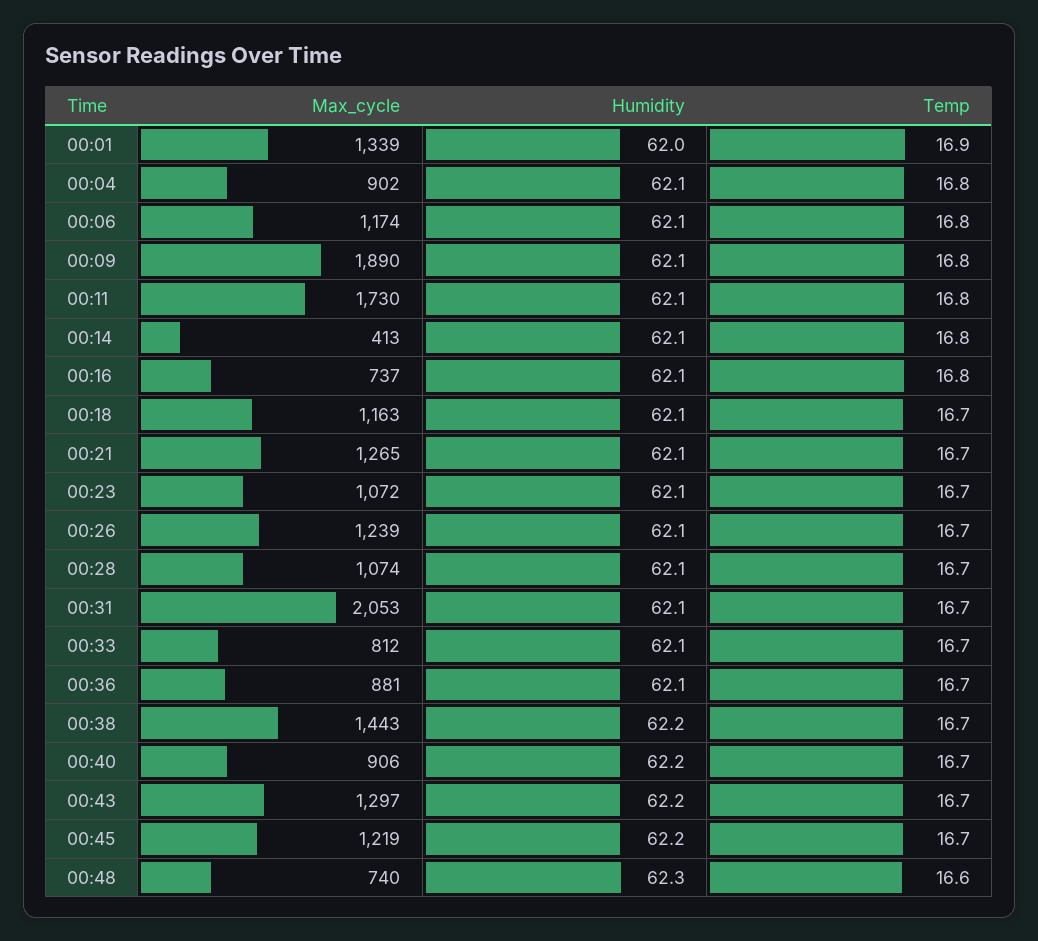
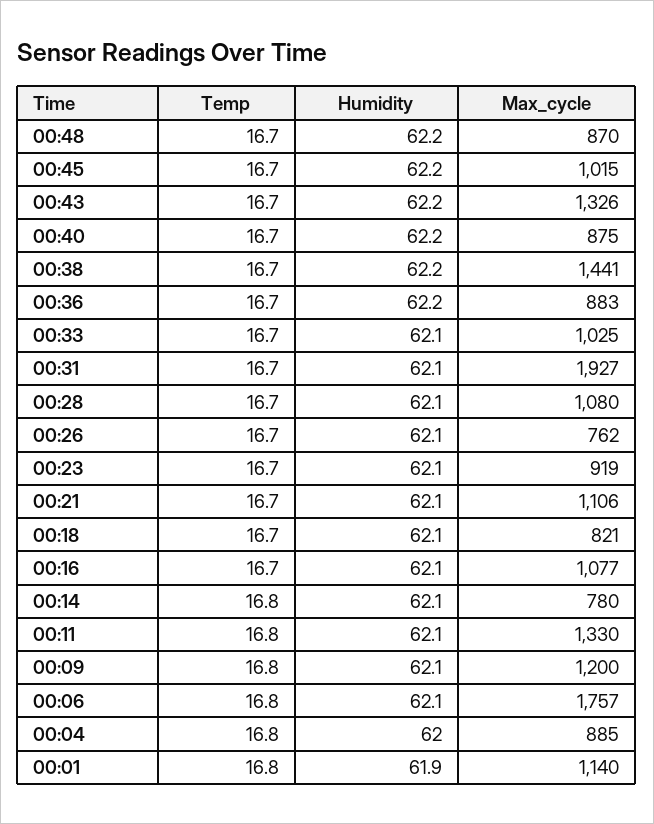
  {
    "Max_cycle": {
-     "00:01": 1339,
+     "00:01": 1140,
-     "00:04": 902,
+     "00:04": 885,
-     "00:06": 1174,
+     "00:06": 1757,
-     "00:09": 1890,
+     "00:09": 1200,
-     "00:11": 1730,
+     "00:11": 1330,
-     "00:14": 413,
+     "00:14": 780,
-     "00:16": 737,
+     "00:16": 1077,
-     "00:18": 1163,
+     "00:18": 821,
-     "00:21": 1265,
+     "00:21": 1106,
-     "00:23": 1072,
+     "00:23": 919,
-     "00:26": 1239,
+     "00:26": 762,
-     "00:28": 1074,
+     "00:28": 1080,
-     "00:31": 2053,
+     "00:31": 1927,
-     "00:33": 812,
+     "00:33": 1025,
-     "00:36": 881,
+     "00:36": 883,
-     "00:38": 1443,
+     "00:38": 1441,
-     "00:40": 906,
+     "00:40": 875,
-     "00:43": 1297,
+     "00:43": 1326,
-     "00:45": 1219,
+     "00:45": 1015,
-     "00:48": 740
+     "00:48": 870
    },
    "Humidity": {
-     "00:01": 62,
+     "00:01": 61.9,
-     "00:04": 62.1,
+     "00:04": 62,
      "00:06": 62.1,
      "00:09": 62.1,
      "00:11": 62.1,
      "00:14": 62.1,
      "00:16": 62.1,
      "00:18": 62.1,
      "00:21": 62.1,
      "00:23": 62.1,
      "00:26": 62.1,
      "00:28": 62.1,
      "00:31": 62.1,
      "00:33": 62.1,
-     "00:36": 62.1,
+     "00:36": 62.2,
      "00:38": 62.2,
      "00:40": 62.2,
      "00:43": 62.2,
      "00:45": 62.2,
-     "00:48": 62.3
+     "00:48": 62.2
    },
    "Temp": {
-     "00:01": 16.9,
+     "00:01": 16.8,
      "00:04": 16.8,
      "00:06": 16.8,
      "00:09": 16.8,
      "00:11": 16.8,
      "00:14": 16.8,
-     "00:16": 16.8,
+     "00:16": 16.7,
      "00:18": 16.7,
      "00:21": 16.7,
      "00:23": 16.7,
      "00:26": 16.7,
      "00:28": 16.7,
      "00:31": 16.7,
      "00:33": 16.7,
      "00:36": 16.7,
      "00:38": 16.7,
      "00:40": 16.7,
      "00:43": 16.7,
      "00:45": 16.7,
-     "00:48": 16.6
+     "00:48": 16.7
    }
  }

